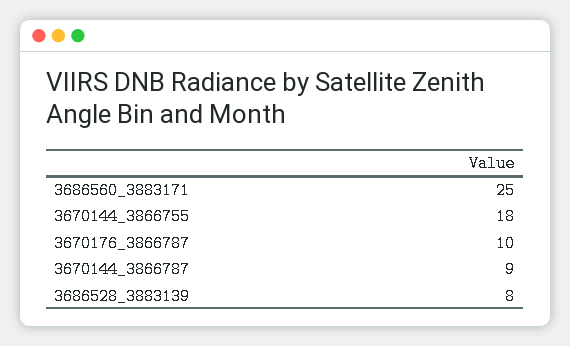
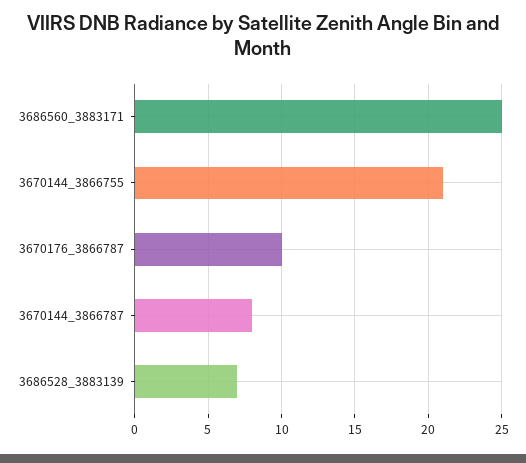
  {
    "3686560_3883171": 25,
-   "3670144_3866755": 18,
+   "3670144_3866755": 21,
    "3670176_3866787": 10,
-   "3670144_3866787": 9,
+   "3670144_3866787": 8,
-   "3686528_3883139": 8
+   "3686528_3883139": 7
  }

